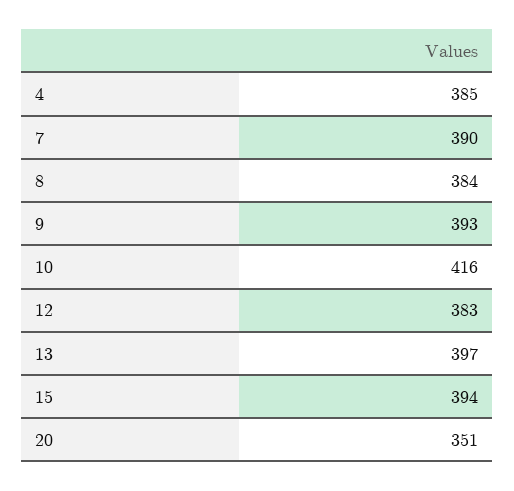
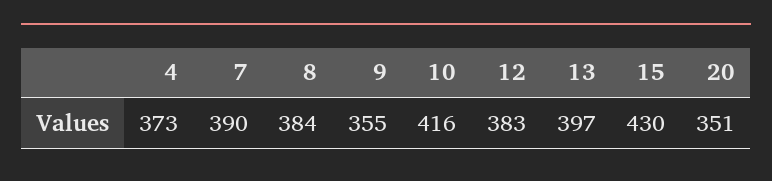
  {
-   "4": 385,
+   "4": 373,
    "7": 390,
    "8": 384,
-   "9": 393,
+   "9": 355,
    "10": 416,
    "12": 383,
    "13": 397,
-   "15": 394,
+   "15": 430,
    "20": 351
  }

